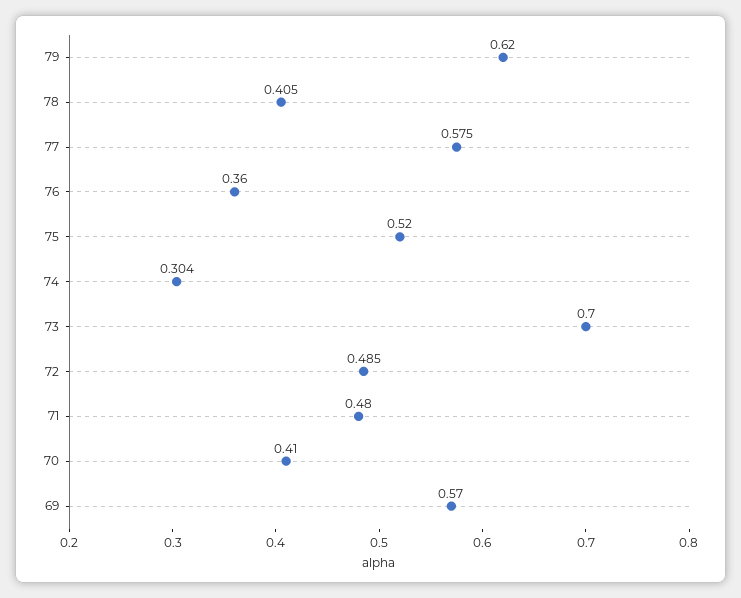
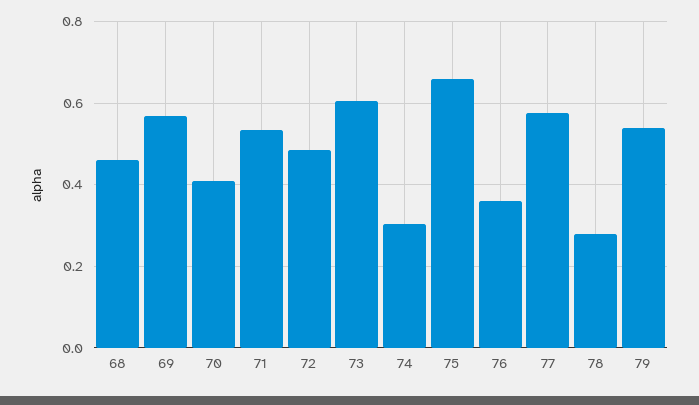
  {
-   "79": 0.62,
+   "79": 0.54,
-   "78": 0.405,
+   "78": 0.28,
    "77": 0.575,
    "76": 0.36,
-   "75": 0.52,
+   "75": 0.66,
    "74": 0.304,
-   "73": 0.7,
+   "73": 0.6,
    "72": 0.485,
-   "71": 0.48,
+   "71": 0.54,
    "70": 0.41,
-   "69": 0.57
+   "69": 0.57,
+   "68": 0.46
  }

